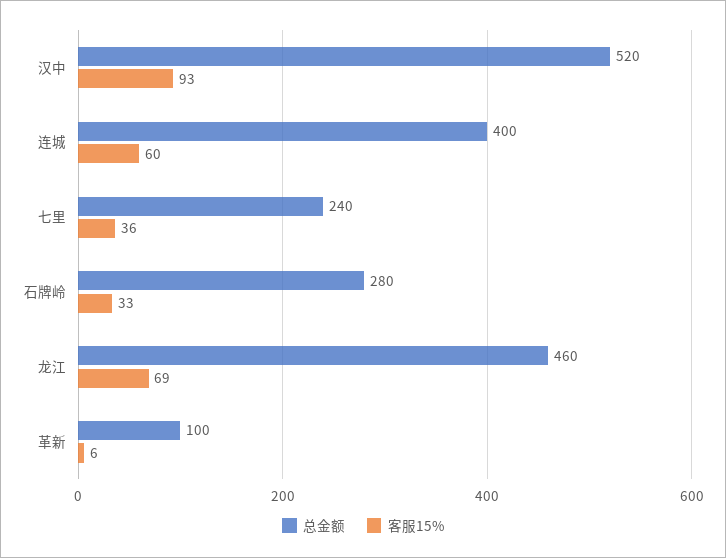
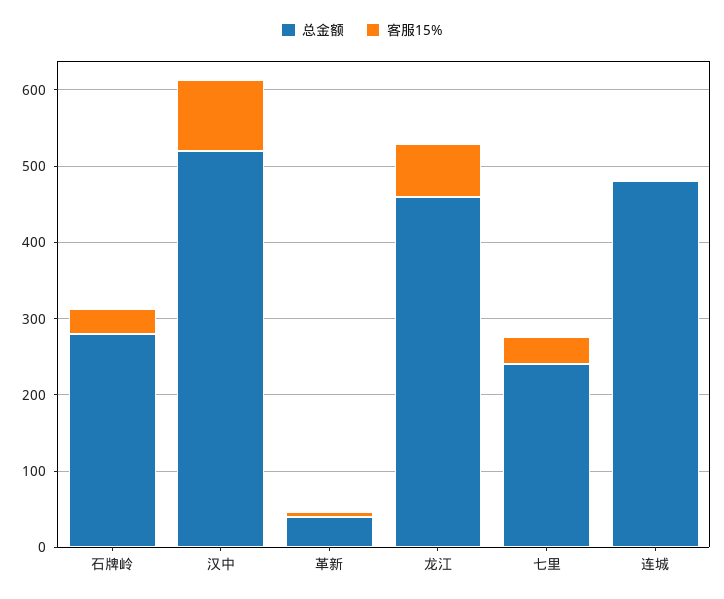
  {
    "总金额": {
      "汉中": 520,
-     "连城": 400,
+     "连城": 480,
      "七里": 240,
      "石牌岭": 280,
      "龙江": 460,
-     "革新": 100
+     "革新": 40
    },
    "客服15%": {
      "汉中": 93,
-     "连城": 60,
+     "连城": 0,
      "七里": 36,
      "石牌岭": 33,
      "龙江": 69,
      "革新": 6
    }
  }

